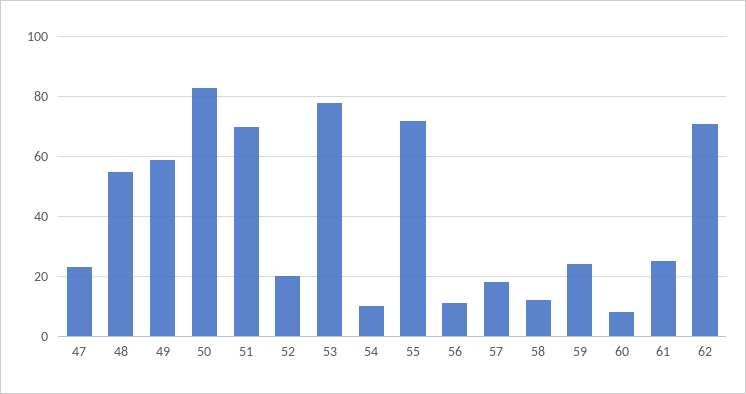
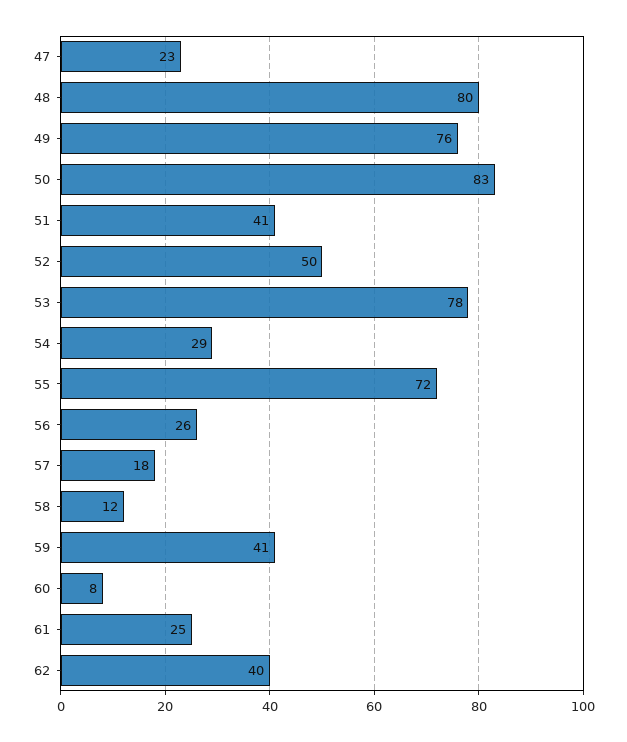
  {
    "47": 23,
-   "48": 55,
+   "48": 80,
-   "49": 60,
+   "49": 76,
    "50": 83,
-   "51": 70,
+   "51": 41,
-   "52": 20,
+   "52": 50,
    "53": 78,
-   "54": 10,
+   "54": 29,
    "55": 72,
-   "56": 10,
+   "56": 26,
    "57": 18,
    "58": 12,
-   "59": 25,
+   "59": 41,
    "60": 8,
    "61": 25,
-   "62": 70
+   "62": 40
  }

